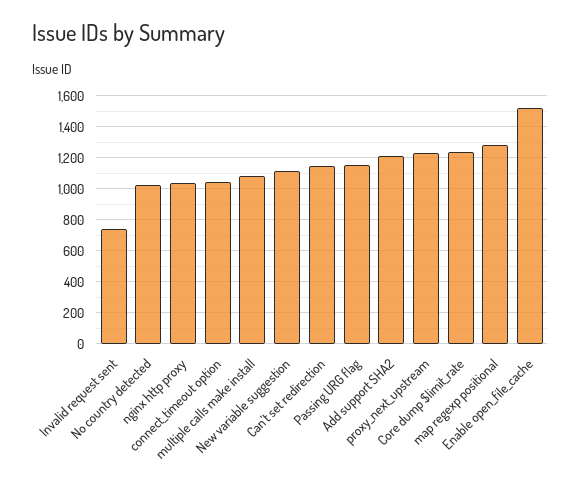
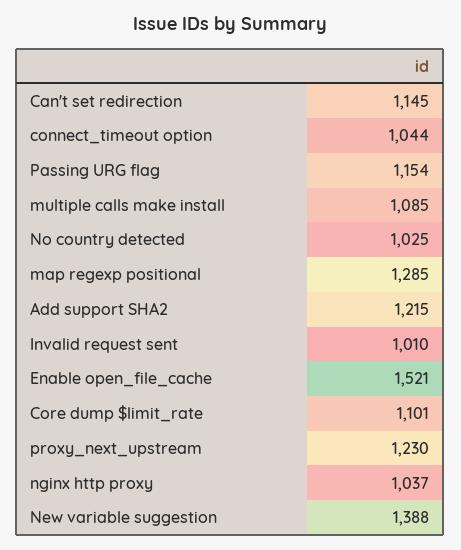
  {
-   "Invalid request sent": 750,
+   "Invalid request sent": 1010,
    "No country detected": 1025,
    "nginx http proxy": 1037,
    "connect_timeout option": 1044,
    "multiple calls make install": 1085,
-   "New variable suggestion": 1100,
+   "New variable suggestion": 1388,
    "Can't set redirection": 1145,
    "Passing URG flag": 1154,
    "Add support SHA2": 1215,
    "proxy_next_upstream": 1230,
-   "Core dump $limit_rate": 1250,
+   "Core dump $limit_rate": 1101,
    "map regexp positional": 1285,
    "Enable open_file_cache": 1521
  }

